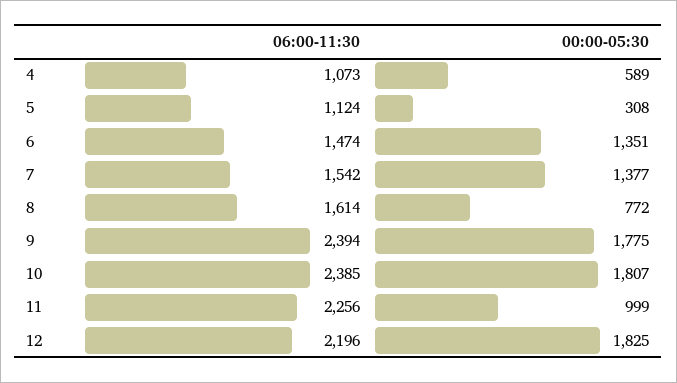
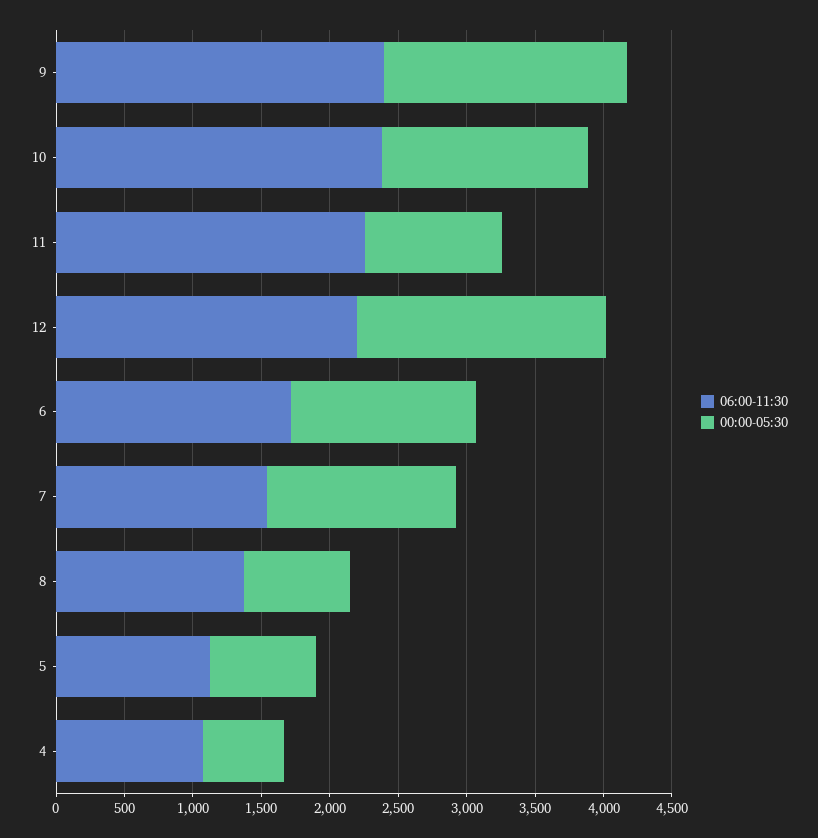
  {
    "06:00-11:30": {
      "4": 1073,
      "5": 1124,
-     "6": 1474,
+     "6": 1700,
      "7": 1542,
-     "8": 1614,
+     "8": 1400,
      "9": 2394,
      "10": 2385,
      "11": 2256,
      "12": 2196
    },
    "00:00-05:30": {
      "4": 589,
-     "5": 308,
+     "5": 800,
      "6": 1351,
      "7": 1377,
      "8": 772,
      "9": 1775,
-     "10": 1807,
+     "10": 1500,
      "11": 999,
      "12": 1825
    }
  }

